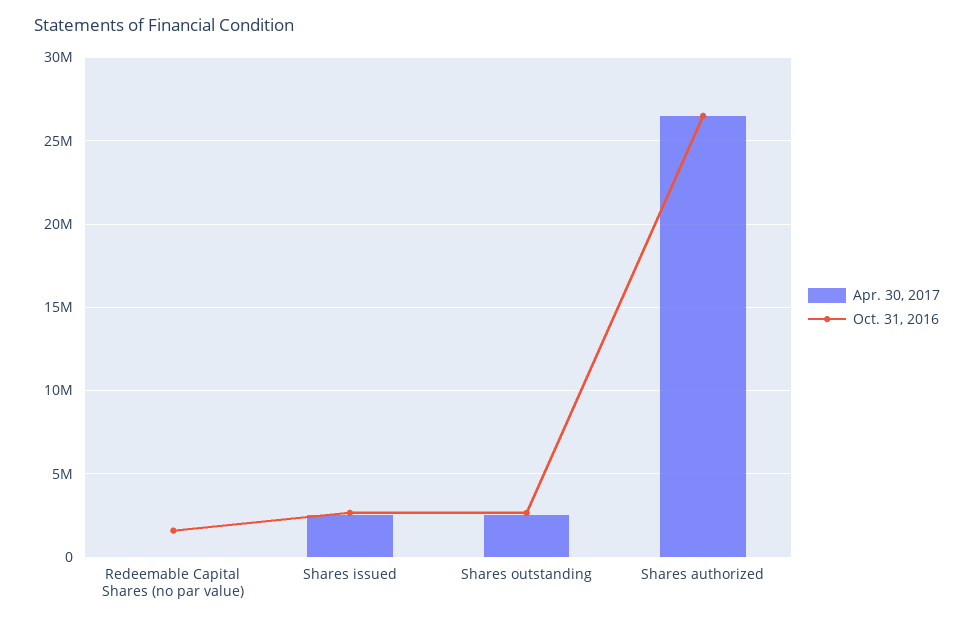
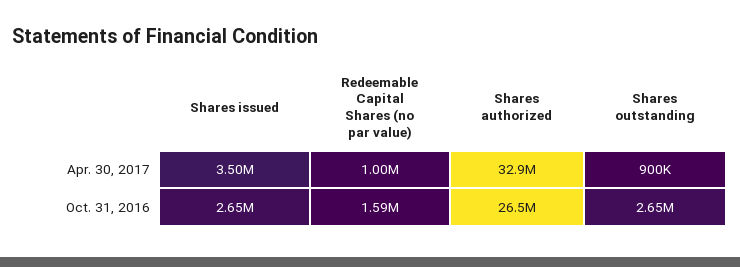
  {
    "Apr. 30, 2017": {
-     "Redeemable Capital Shares (no par value)": 0,
+     "Redeemable Capital Shares (no par value)": 1000000,
-     "Shares issued": 2500000,
+     "Shares issued": 3500000,
-     "Shares outstanding": 2500000,
+     "Shares outstanding": 900000,
-     "Shares authorized": 26500000
+     "Shares authorized": 32900000
    },
    "Oct. 31, 2016": {
      "Redeemable Capital Shares (no par value)": 1590000,
      "Shares issued": 2650000,
      "Shares outstanding": 2650000,
      "Shares authorized": 26500000
    }
  }

